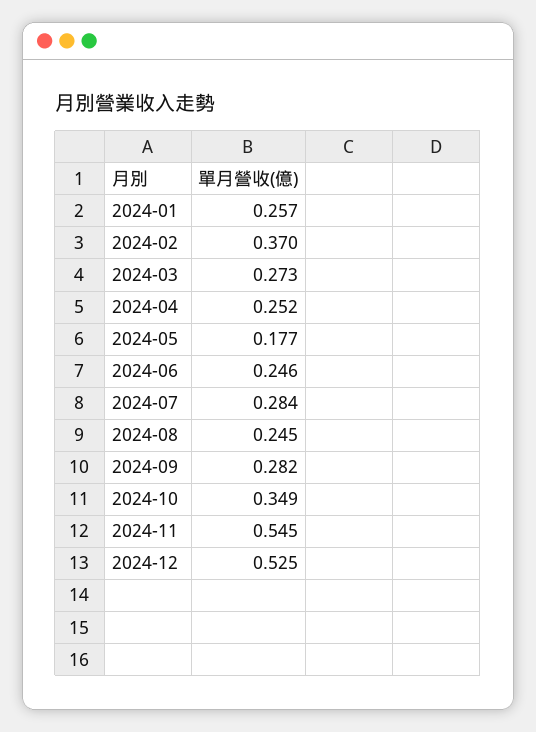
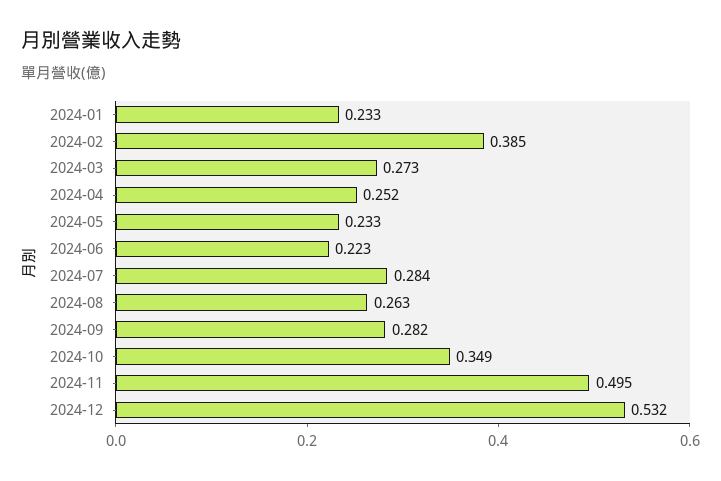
  {
-   "2024-01": 0.257,
+   "2024-01": 0.233,
-   "2024-02": 0.37,
+   "2024-02": 0.385,
    "2024-03": 0.273,
    "2024-04": 0.252,
-   "2024-05": 0.177,
+   "2024-05": 0.233,
-   "2024-06": 0.246,
+   "2024-06": 0.223,
    "2024-07": 0.284,
-   "2024-08": 0.245,
+   "2024-08": 0.263,
    "2024-09": 0.282,
    "2024-10": 0.349,
-   "2024-11": 0.545,
+   "2024-11": 0.495,
-   "2024-12": 0.525
+   "2024-12": 0.532
  }

